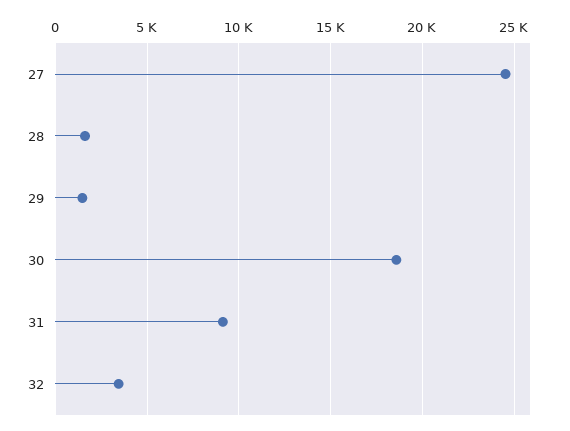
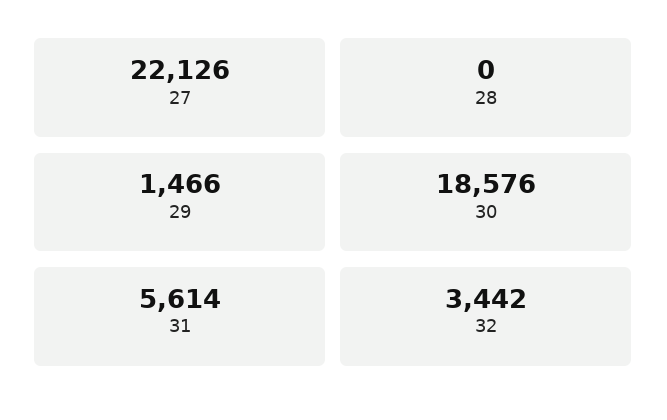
  {
-   "27": 24500,
+   "27": 22126,
-   "28": 1500,
+   "28": 0,
    "29": 1466,
    "30": 18576,
-   "31": 9000,
+   "31": 5614,
    "32": 3442
  }

